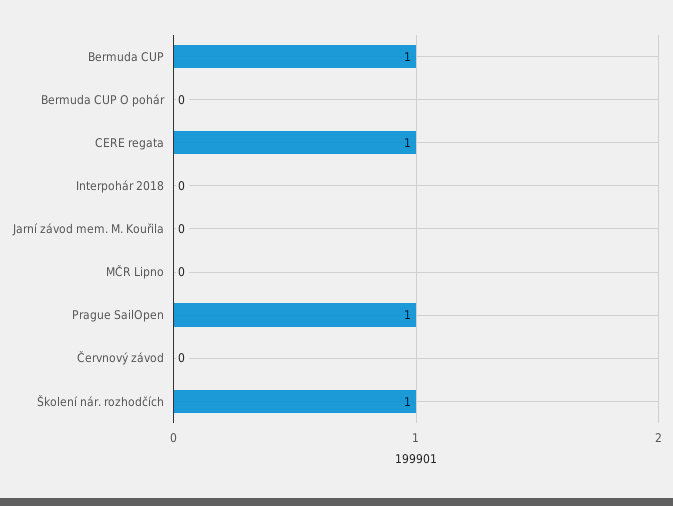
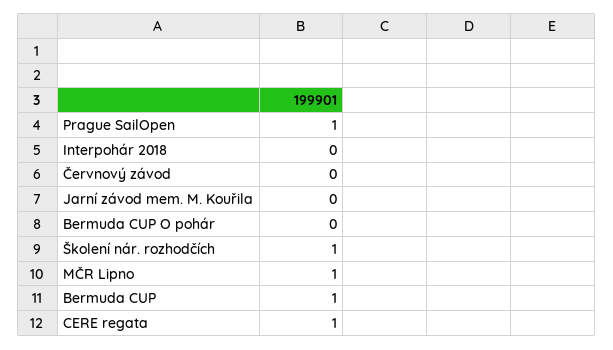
  {
    "Bermuda CUP": 1,
    "Bermuda CUP O pohár": 0,
    "CERE regata": 1,
    "Interpohár 2018": 0,
    "Jarní závod mem. M. Kouřila": 0,
-   "MČR Lipno": 0,
+   "MČR Lipno": 1,
    "Prague SailOpen": 1,
    "Červnový závod": 0,
    "Školení nár. rozhodčích": 1
  }

